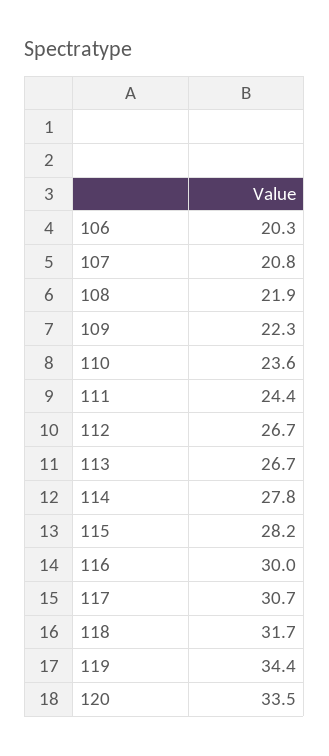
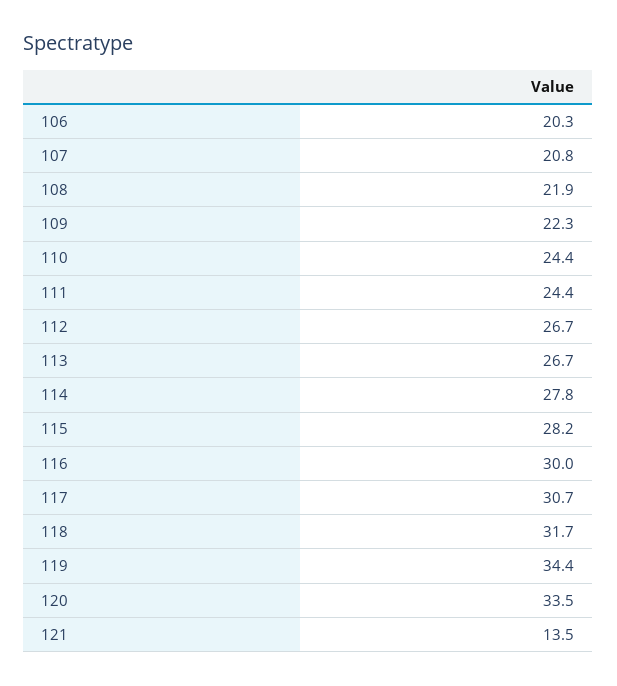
  {
    "106": 20.3,
    "107": 20.8,
    "108": 21.9,
    "109": 22.3,
-   "110": 23.6,
+   "110": 24.4,
    "111": 24.4,
    "112": 26.7,
    "113": 26.7,
    "114": 27.8,
    "115": 28.2,
    "116": 30,
    "117": 30.7,
    "118": 31.7,
    "119": 34.4,
-   "120": 33.5
+   "120": 33.5,
+   "121": 13.5
  }

